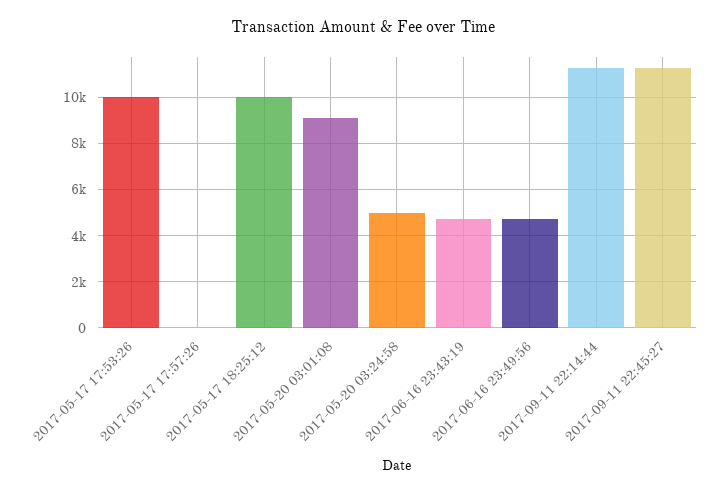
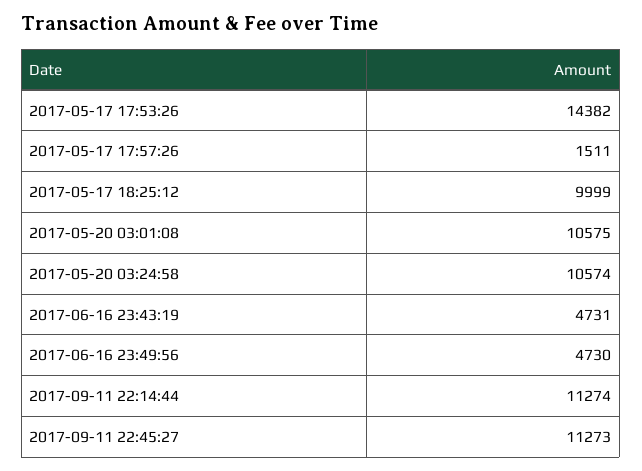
  {
-   "2017-05-17 17:53:26": 10000,
+   "2017-05-17 17:53:26": 14382,
-   "2017-05-17 17:57:26": 0,
+   "2017-05-17 17:57:26": 1511,
    "2017-05-17 18:25:12": 9999,
-   "2017-05-20 03:01:08": 9000,
+   "2017-05-20 03:01:08": 10575,
-   "2017-05-20 03:24:58": 5000,
+   "2017-05-20 03:24:58": 10574,
    "2017-06-16 23:43:19": 4731,
    "2017-06-16 23:49:56": 4730,
    "2017-09-11 22:14:44": 11274,
    "2017-09-11 22:45:27": 11273
  }

